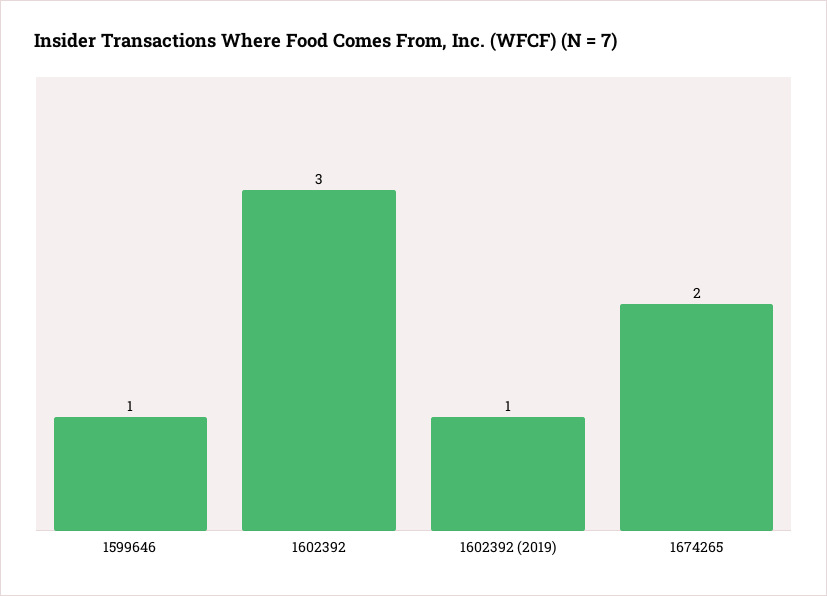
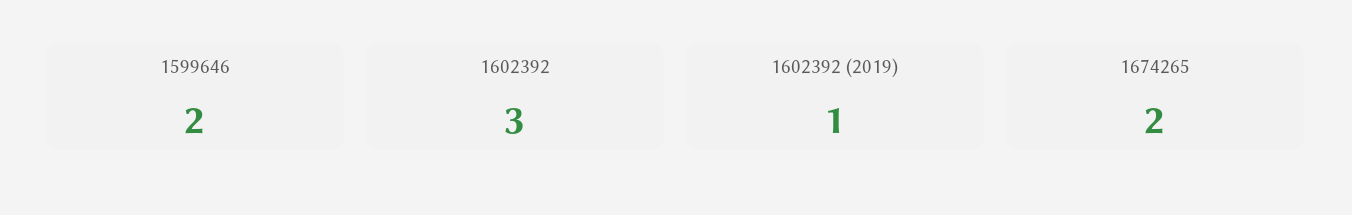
  {
-   "1599646": 1,
+   "1599646": 2,
    "1602392": 3,
    "1602392 (2019)": 1,
    "1674265": 2
  }

